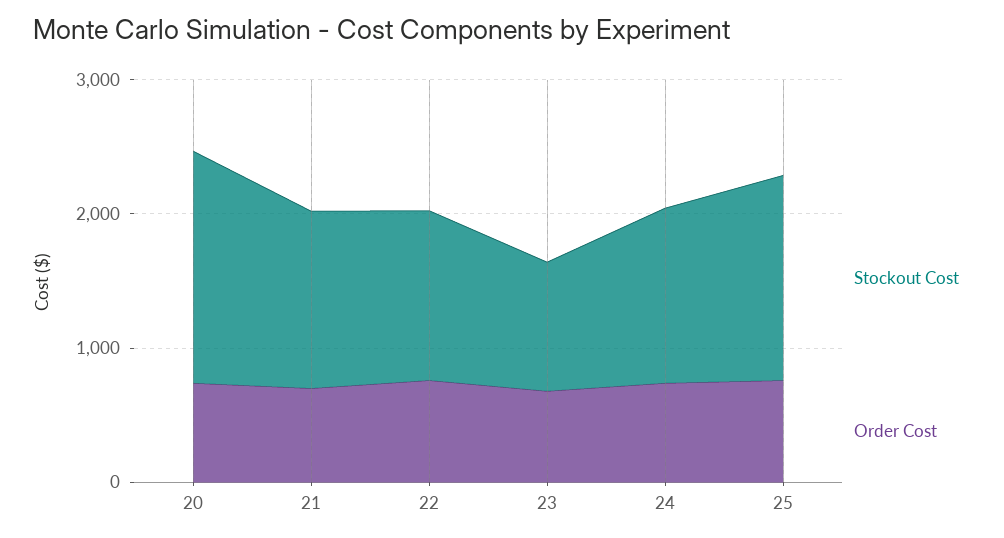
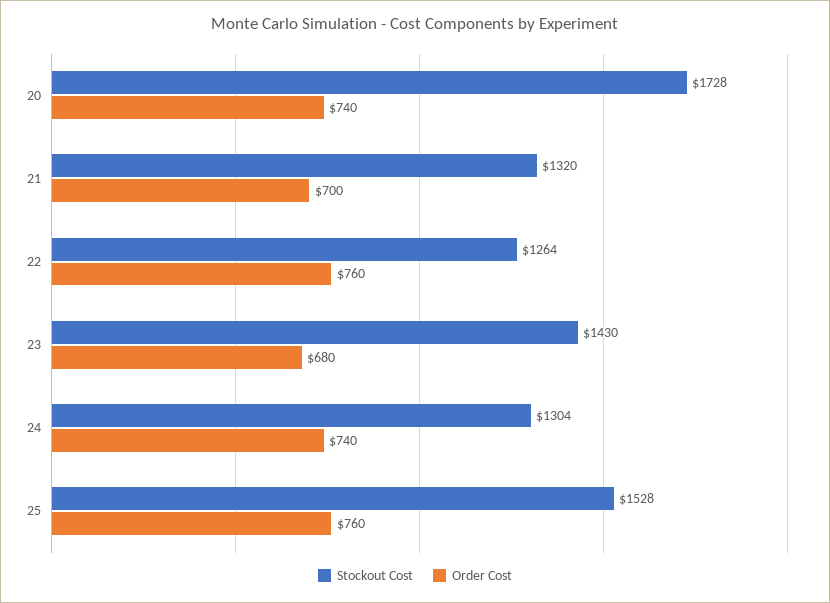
  {
    "Stockout Cost": {
      "20": 1728,
      "21": 1320,
      "22": 1264,
-     "23": 1000,
+     "23": 1430,
      "24": 1304,
      "25": 1528
    },
    "Order Cost": {
      "20": 740,
      "21": 700,
      "22": 760,
      "23": 680,
      "24": 740,
      "25": 760
    }
  }

